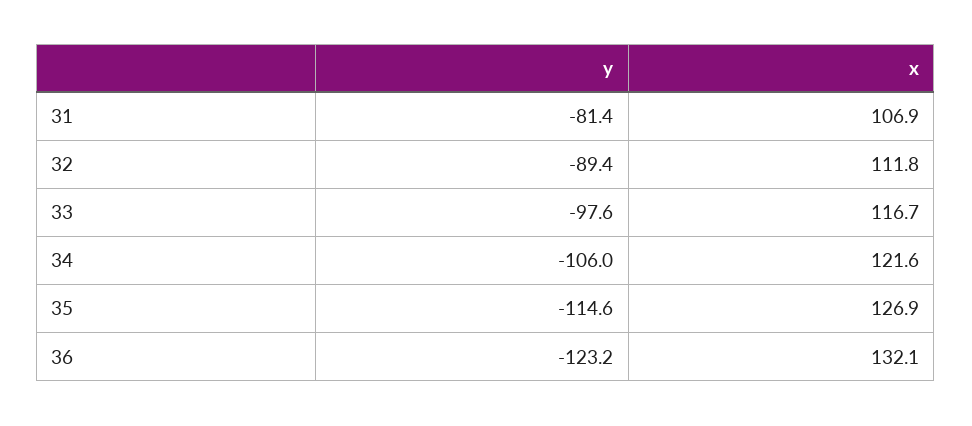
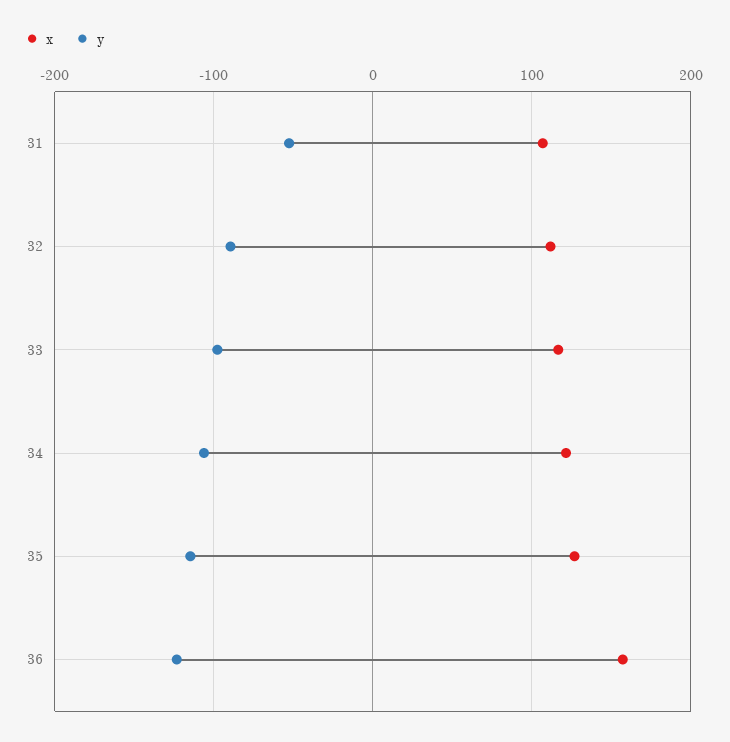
  {
    "y": {
-     "31": -81.4,
+     "31": -50,
      "32": -89.4,
      "33": -97.6,
      "34": -106,
      "35": -114.6,
      "36": -123.2
    },
    "x": {
      "31": 106.9,
      "32": 111.8,
      "33": 116.7,
      "34": 121.6,
      "35": 126.9,
-     "36": 132.1
+     "36": 160
    }
  }

